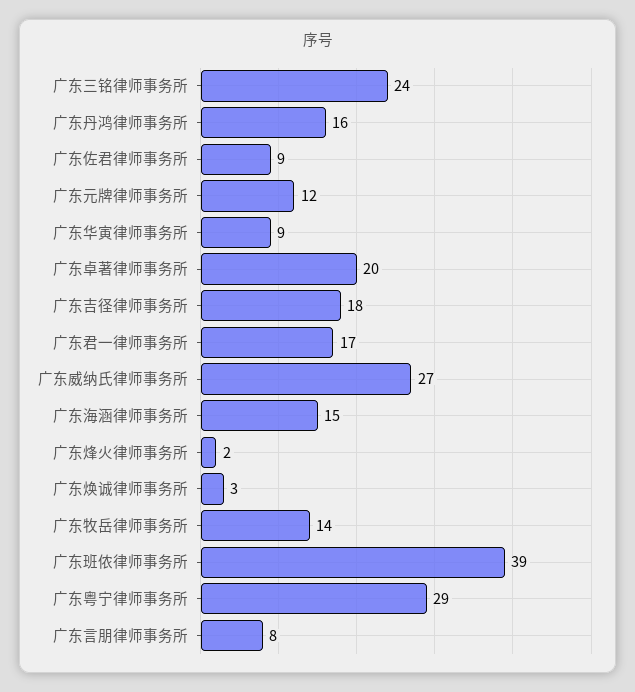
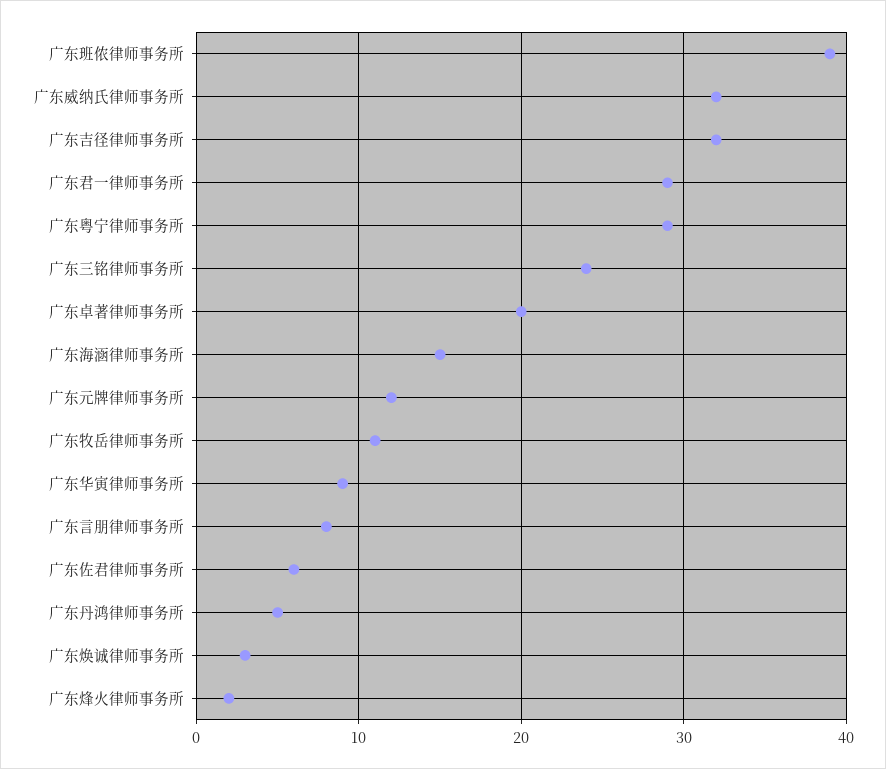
  {
    "广东三铭律师事务所": 24,
-   "广东丹鸿律师事务所": 16,
+   "广东丹鸿律师事务所": 5,
-   "广东佐君律师事务所": 9,
+   "广东佐君律师事务所": 6,
    "广东元牌律师事务所": 12,
    "广东华寅律师事务所": 9,
    "广东卓著律师事务所": 20,
-   "广东吉径律师事务所": 18,
+   "广东吉径律师事务所": 32,
-   "广东君一律师事务所": 17,
+   "广东君一律师事务所": 29,
-   "广东威纳氏律师事务所": 27,
+   "广东威纳氏律师事务所": 32,
    "广东海涵律师事务所": 15,
    "广东烽火律师事务所": 2,
    "广东焕诚律师事务所": 3,
-   "广东牧岳律师事务所": 14,
+   "广东牧岳律师事务所": 11,
    "广东班侬律师事务所": 39,
    "广东粤宁律师事务所": 29,
    "广东言朋律师事务所": 8
  }

